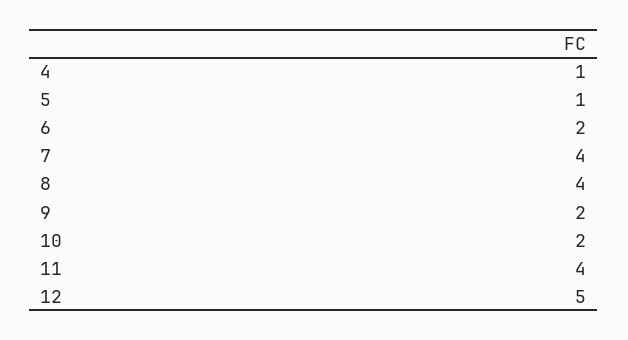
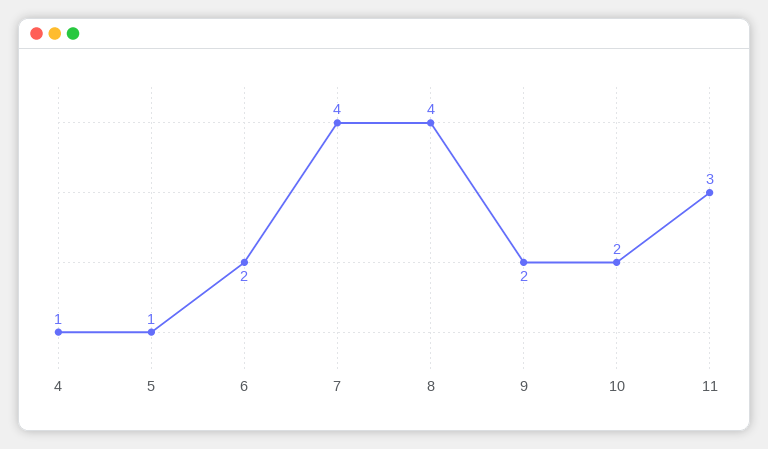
  {
    "4": 1,
    "5": 1,
    "6": 2,
    "7": 4,
    "8": 4,
    "9": 2,
    "10": 2,
-   "11": 4,
+   "11": 3
-   "12": 5
  }

